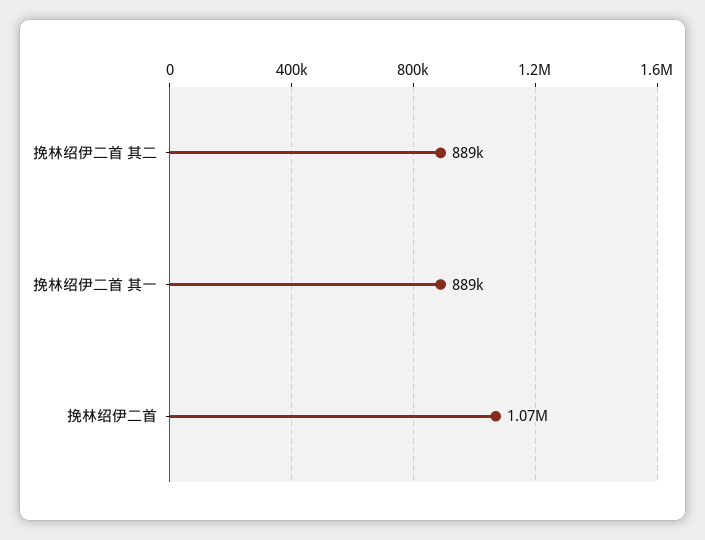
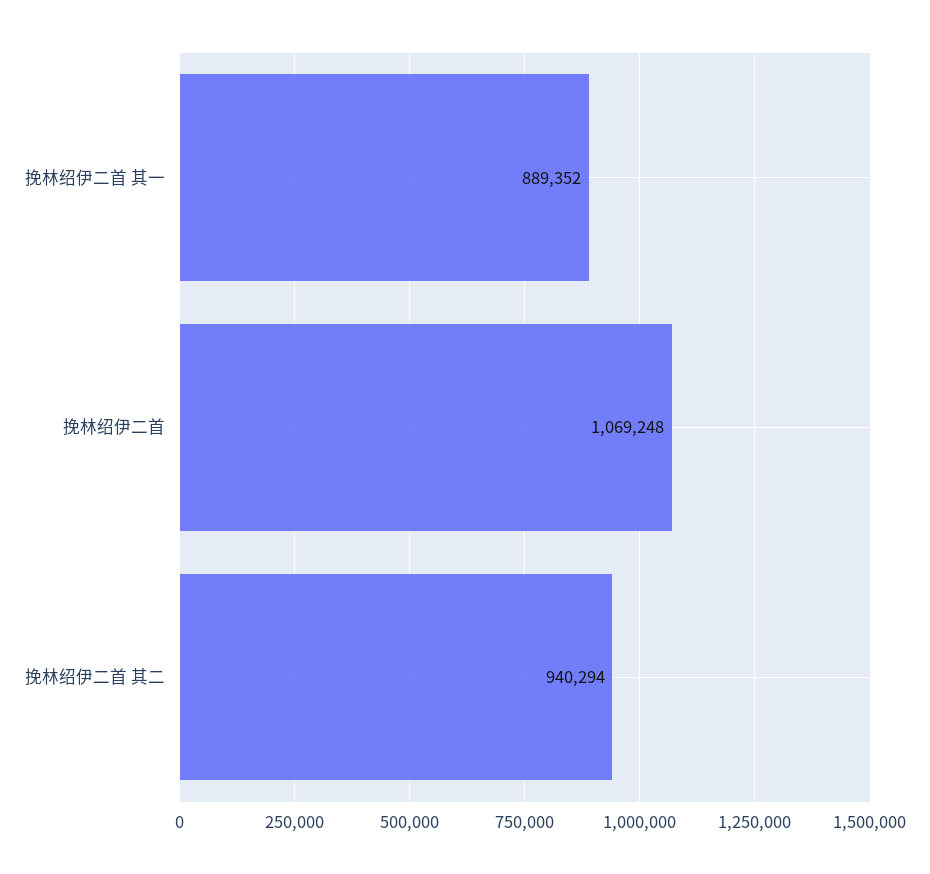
  {
-   "挽林绍伊二首 其二": 889000,
+   "挽林绍伊二首 其二": 940294,
    "挽林绍伊二首 其一": 889352,
    "挽林绍伊二首": 1069248
  }

